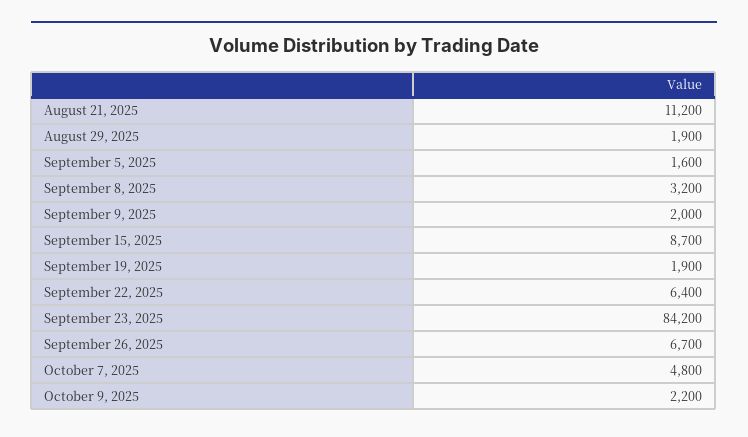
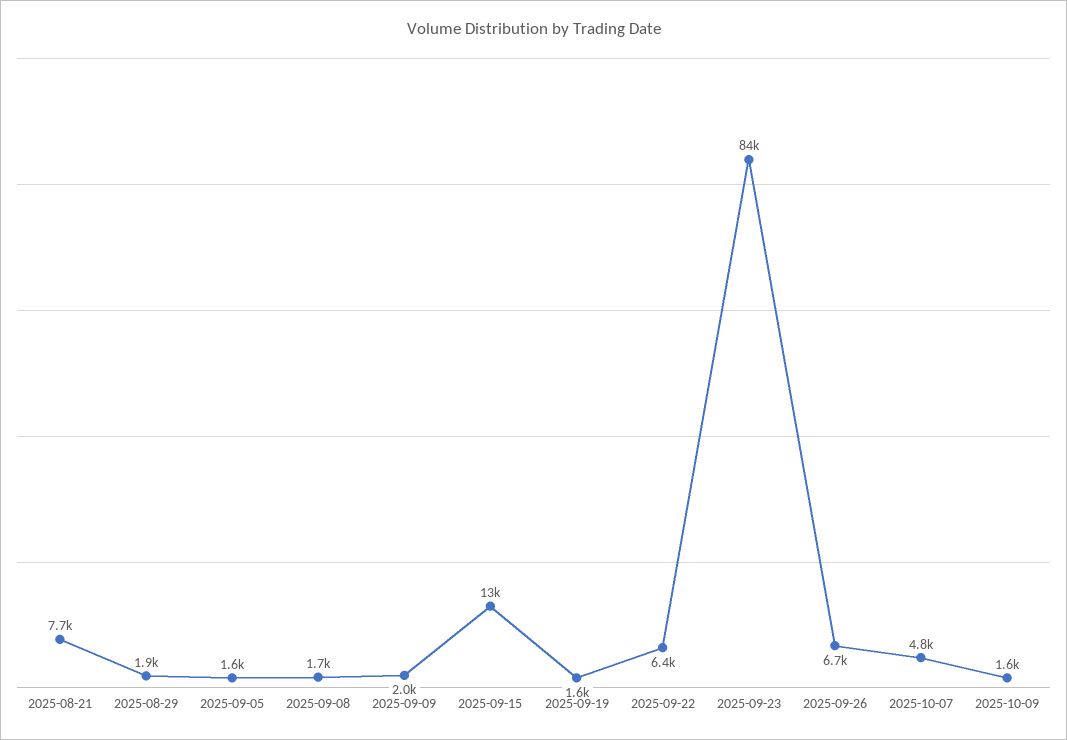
  {
-   "August 21, 2025": 11200,
+   "August 21, 2025": 7700,
    "August 29, 2025": 1900,
    "September 5, 2025": 1600,
-   "September 8, 2025": 3200,
+   "September 8, 2025": 1700,
    "September 9, 2025": 2000,
-   "September 15, 2025": 8700,
+   "September 15, 2025": 13000,
-   "September 19, 2025": 1900,
+   "September 19, 2025": 1600,
    "September 22, 2025": 6400,
    "September 23, 2025": 84200,
    "September 26, 2025": 6700,
    "October 7, 2025": 4800,
-   "October 9, 2025": 2200
+   "October 9, 2025": 1600
  }

